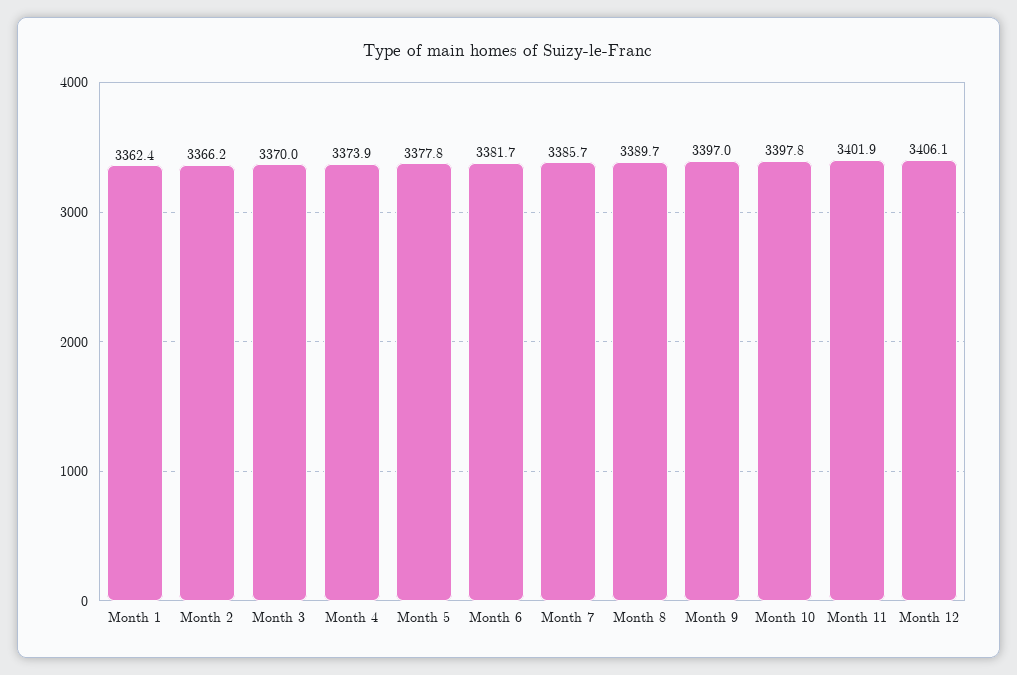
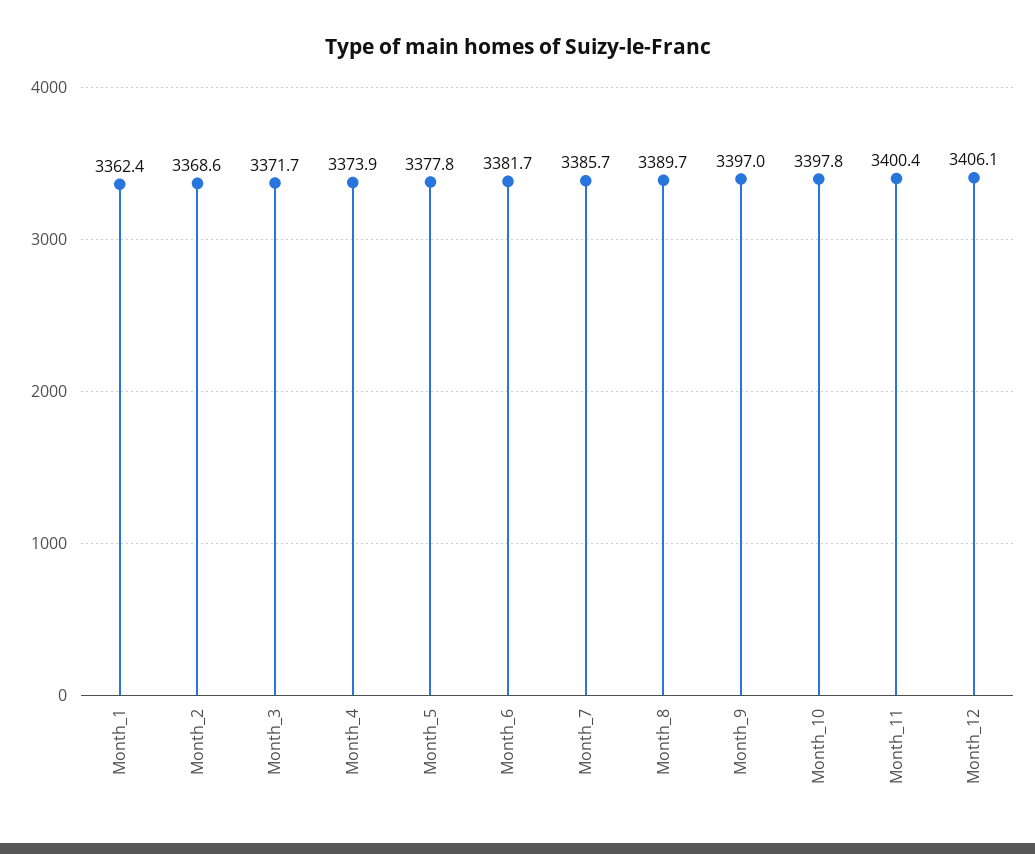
  {
    "Month 1": 3362.4,
-   "Month 2": 3366.2,
+   "Month 2": 3368.6,
-   "Month 3": 3370,
+   "Month 3": 3371.7,
    "Month 4": 3373.9,
    "Month 5": 3377.8,
    "Month 6": 3381.7,
    "Month 7": 3385.7,
    "Month 8": 3389.7,
    "Month 9": 3397,
    "Month 10": 3397.8,
-   "Month 11": 3401.9,
+   "Month 11": 3400.4,
    "Month 12": 3406.1
  }

